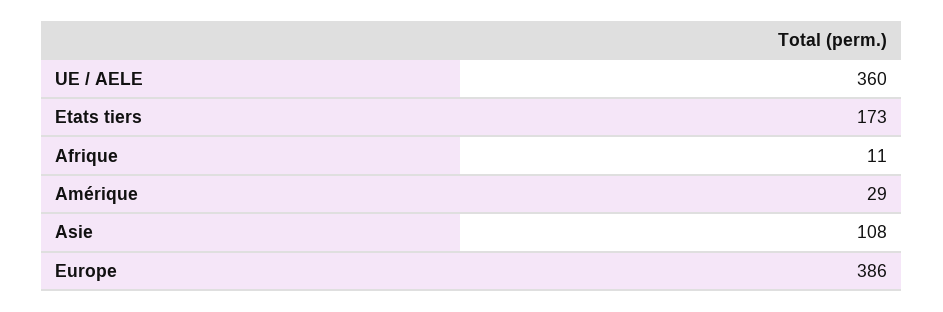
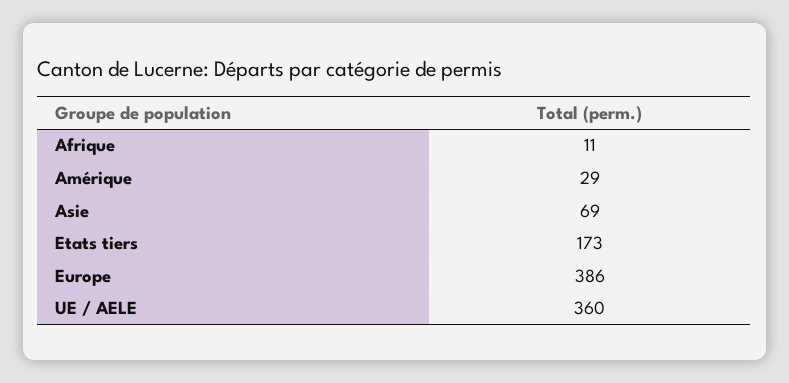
  {
    "UE / AELE": 360,
    "Etats tiers": 173,
    "Afrique": 11,
    "Amérique": 29,
-   "Asie": 108,
+   "Asie": 69,
    "Europe": 386
  }

